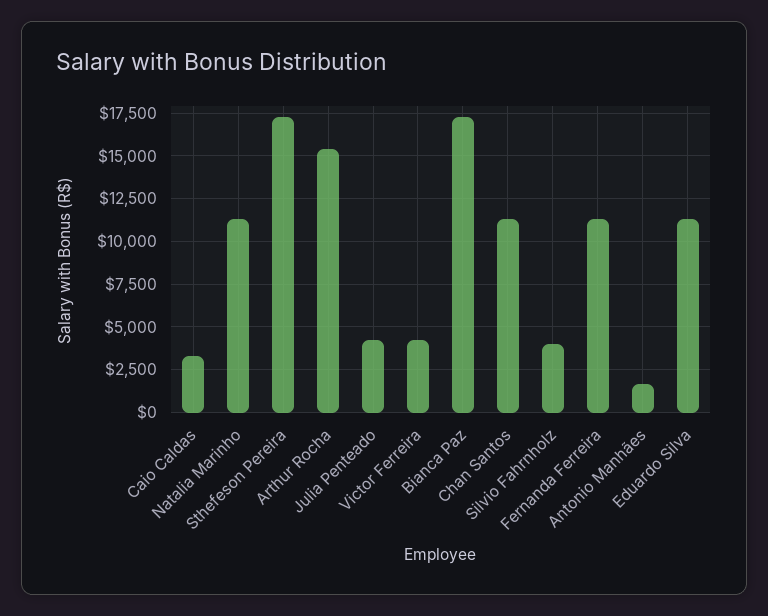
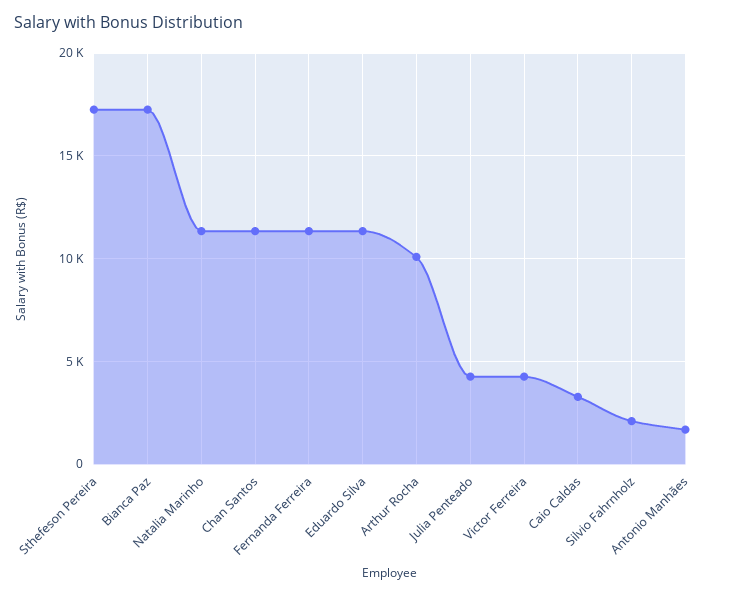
  {
    "Caio Caldas": 3500,
    "Natalia Marinho": 11500,
    "Sthefeson Pereira": 17000,
-   "Arthur Rocha": 15500,
+   "Arthur Rocha": 10000,
    "Julia Penteado": 4500,
    "Victor Ferreira": 4500,
    "Bianca Paz": 17000,
    "Chan Santos": 11500,
-   "Silvio Fahrnholz": 4000,
+   "Silvio Fahrnholz": 2000,
    "Fernanda Ferreira": 11500,
    "Antonio Manhães": 1500,
    "Eduardo Silva": 11500
  }

